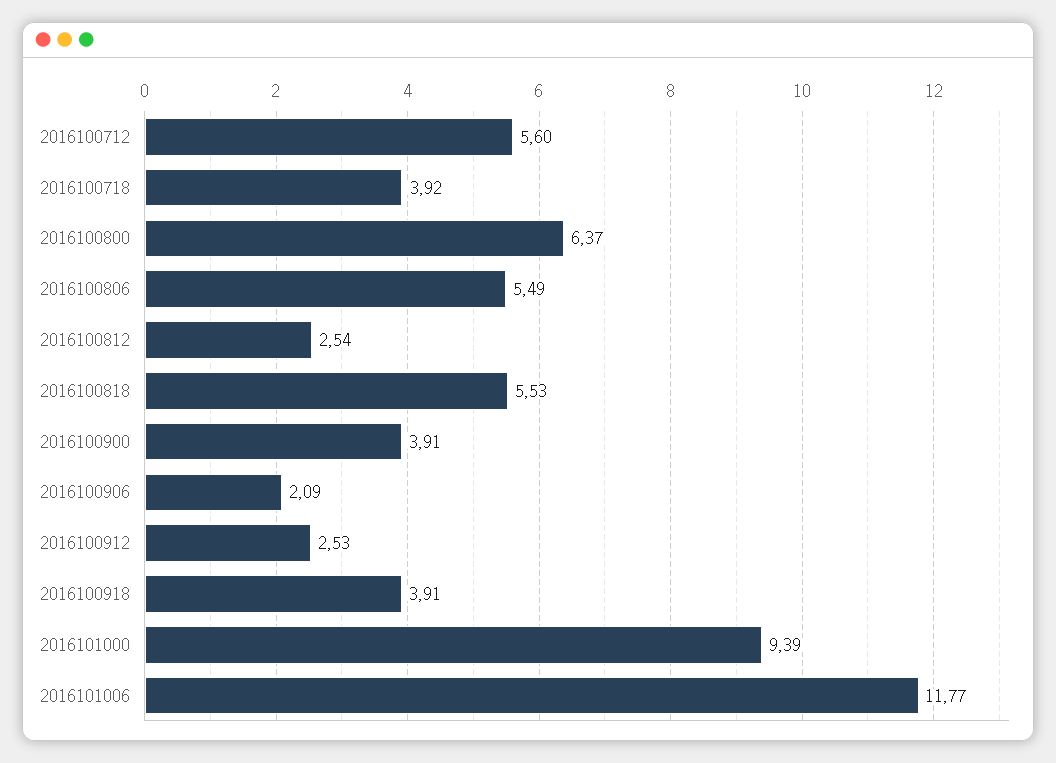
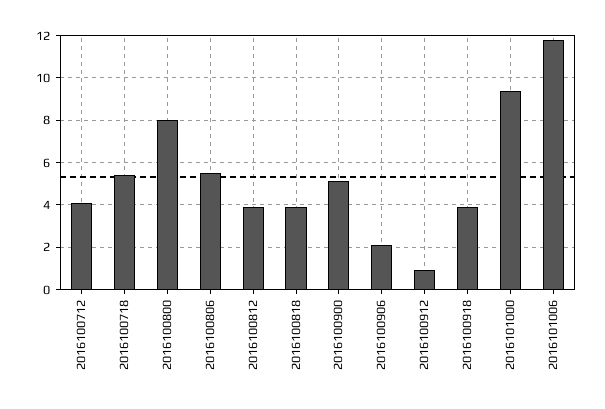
  {
-   "2016100712": 5.6,
+   "2016100712": 4,
-   "2016100718": 3.92,
+   "2016100718": 5.5,
-   "2016100800": 6.37,
+   "2016100800": 8,
    "2016100806": 5.49,
-   "2016100812": 2.54,
+   "2016100812": 4,
-   "2016100818": 5.53,
+   "2016100818": 4,
-   "2016100900": 3.91,
+   "2016100900": 5,
    "2016100906": 2.09,
-   "2016100912": 2.53,
+   "2016100912": 1,
    "2016100918": 3.91,
    "2016101000": 9.39,
    "2016101006": 11.77
  }

